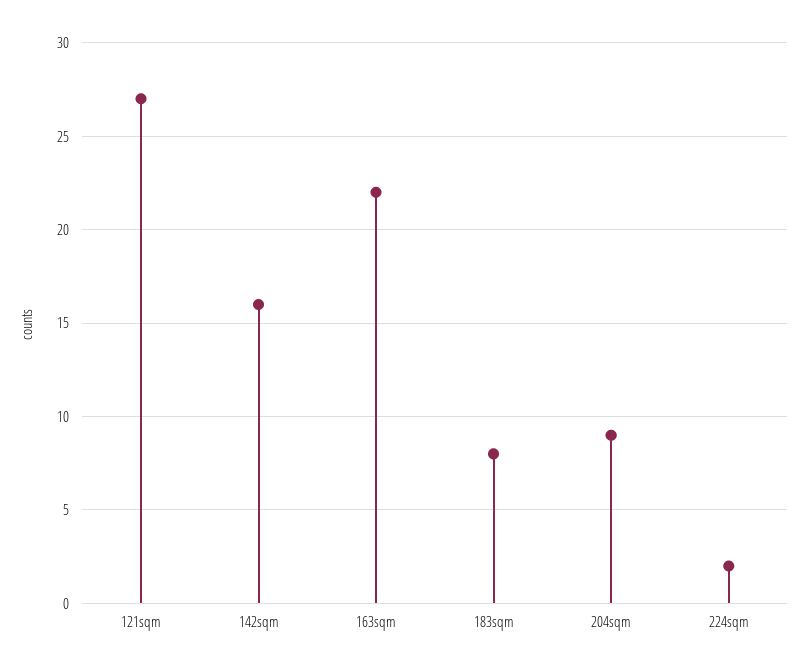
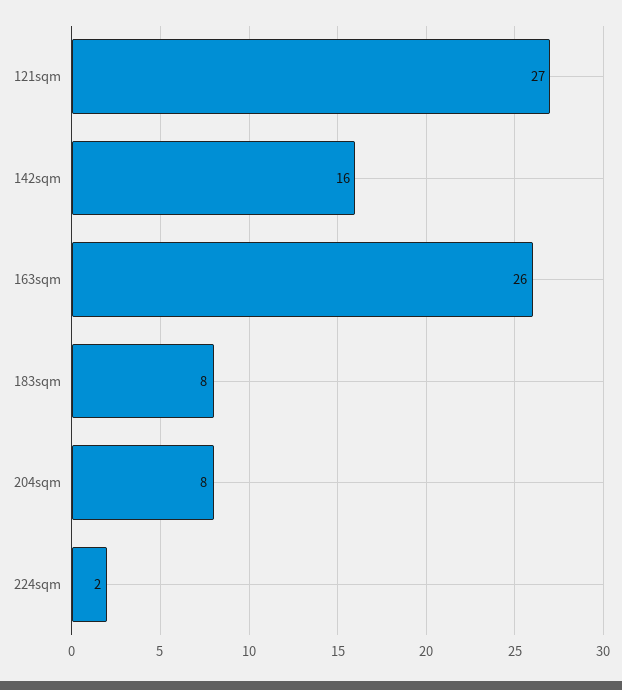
  {
    "121sqm": 27,
    "142sqm": 16,
-   "163sqm": 22,
+   "163sqm": 26,
    "183sqm": 8,
-   "204sqm": 9,
+   "204sqm": 8,
    "224sqm": 2
  }

